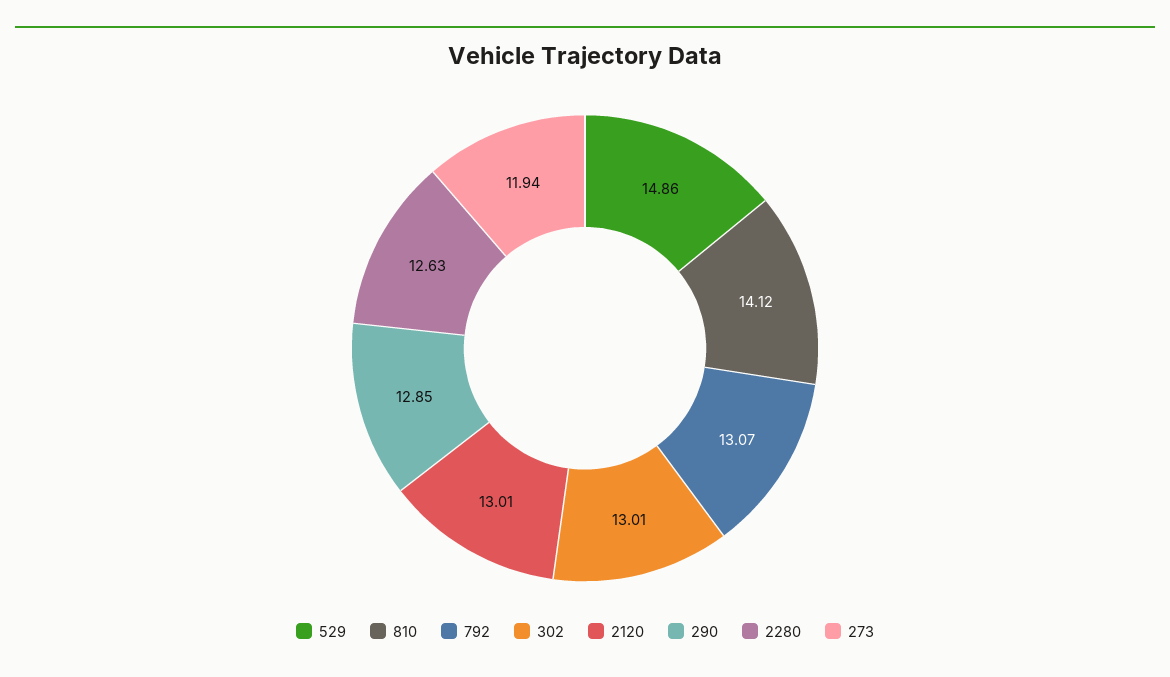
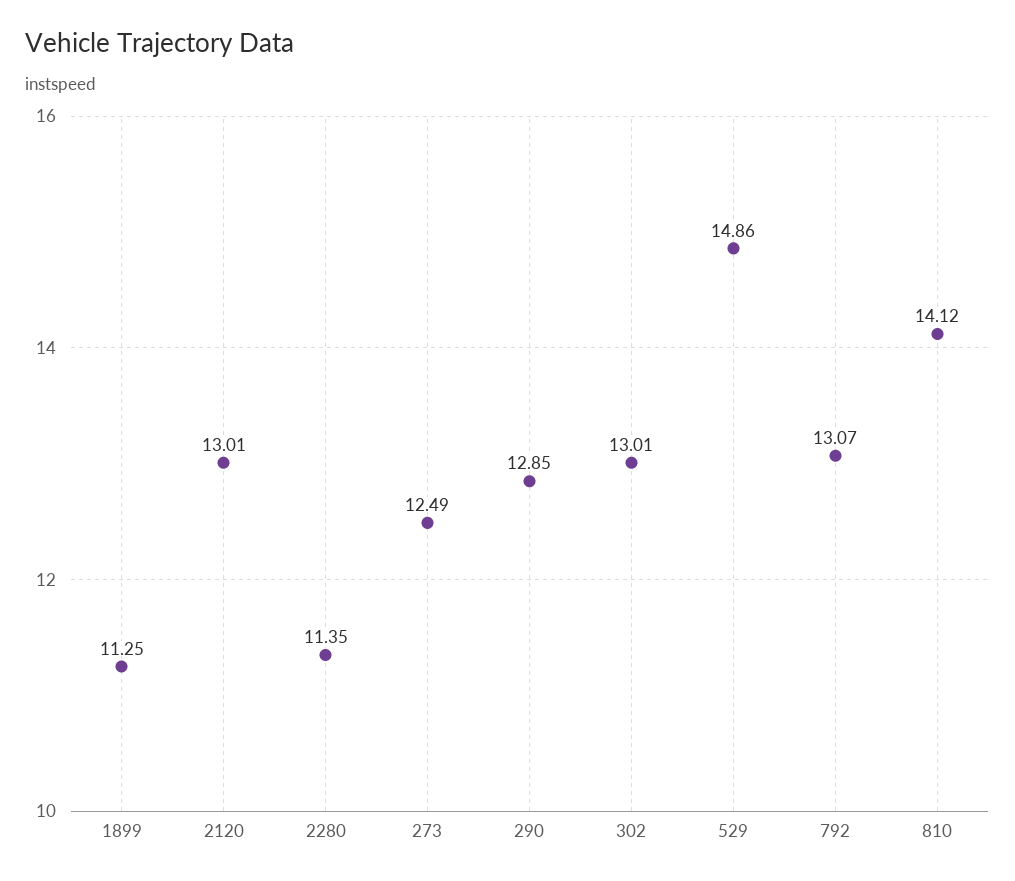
  {
    "529": 14.86,
    "810": 14.12,
    "792": 13.07,
    "302": 13.01,
    "2120": 13.01,
    "290": 12.85,
-   "2280": 12.63,
+   "2280": 11.35,
-   "273": 11.94
+   "273": 12.49,
+   "1899": 11.25
  }

